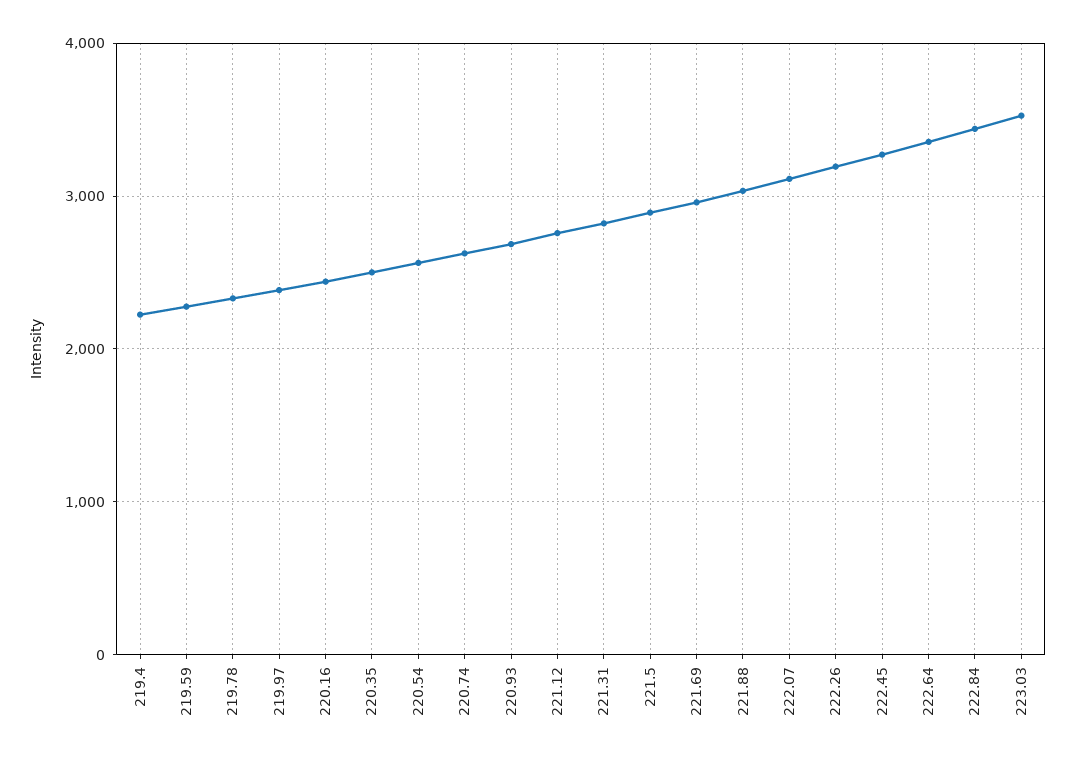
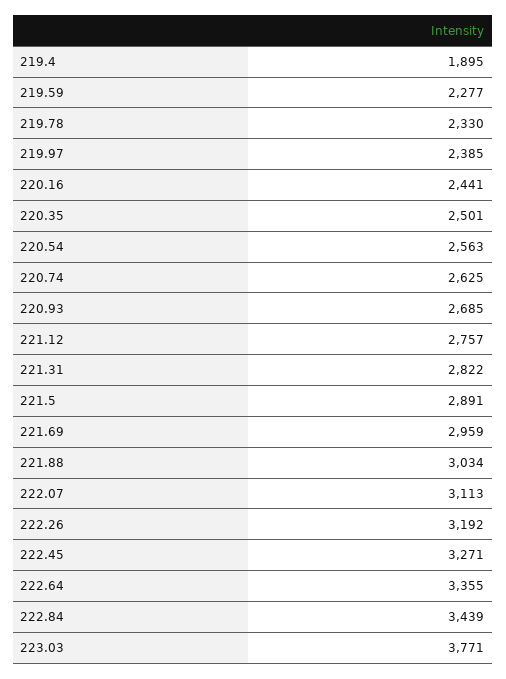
  {
-   "219.4": 2200,
+   "219.4": 1895,
    "219.59": 2277,
    "219.78": 2330,
    "219.97": 2385,
    "220.16": 2441,
    "220.35": 2501,
    "220.54": 2563,
    "220.74": 2625,
    "220.93": 2685,
    "221.12": 2757,
    "221.31": 2822,
    "221.5": 2891,
    "221.69": 2959,
    "221.88": 3034,
    "222.07": 3113,
    "222.26": 3192,
    "222.45": 3271,
    "222.64": 3355,
    "222.84": 3439,
-   "223.03": 3500
+   "223.03": 3771
  }

